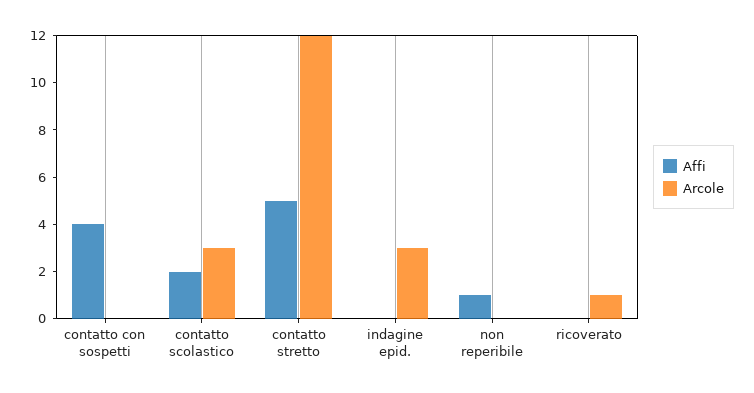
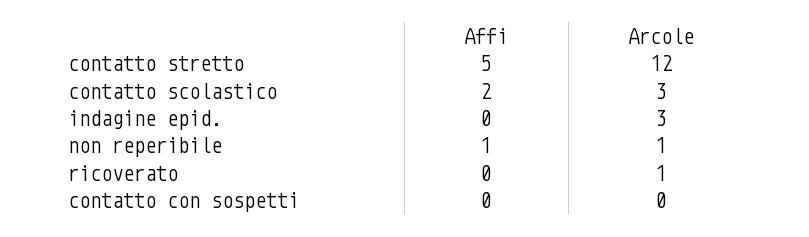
  {
    "Affi": {
-     "contatto con sospetti": 4,
+     "contatto con sospetti": 0,
      "contatto scolastico": 2,
      "contatto stretto": 5,
      "indagine epid.": 0,
      "non reperibile": 1,
      "ricoverato": 0
    },
    "Arcole": {
      "contatto con sospetti": 0,
      "contatto scolastico": 3,
      "contatto stretto": 12,
      "indagine epid.": 3,
-     "non reperibile": 0,
+     "non reperibile": 1,
      "ricoverato": 1
    }
  }

